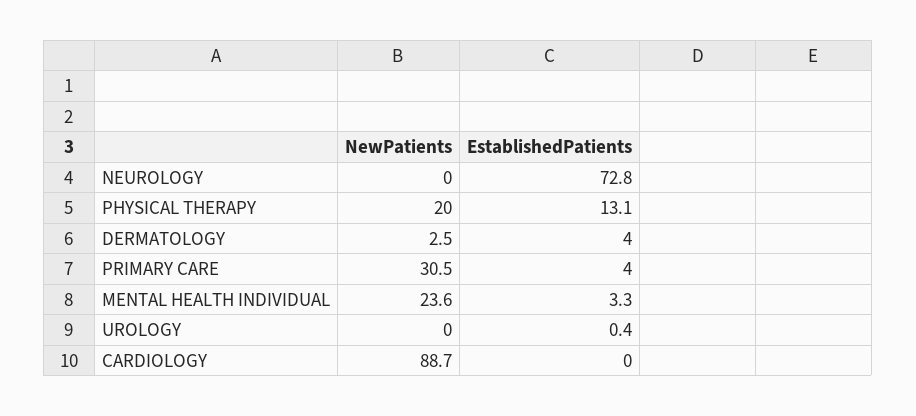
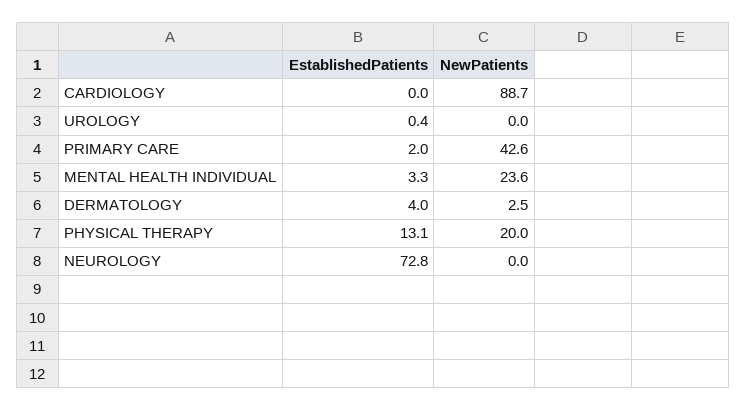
  {
    "NewPatients": {
      "NEUROLOGY": 0,
      "PHYSICAL THERAPY": 20,
      "DERMATOLOGY": 2.5,
-     "PRIMARY CARE": 30.5,
+     "PRIMARY CARE": 42.6,
      "MENTAL HEALTH INDIVIDUAL": 23.6,
      "UROLOGY": 0,
      "CARDIOLOGY": 88.7
    },
    "EstablishedPatients": {
      "NEUROLOGY": 72.8,
      "PHYSICAL THERAPY": 13.1,
      "DERMATOLOGY": 4,
-     "PRIMARY CARE": 4,
+     "PRIMARY CARE": 2,
      "MENTAL HEALTH INDIVIDUAL": 3.3,
      "UROLOGY": 0.4,
      "CARDIOLOGY": 0
    }
  }

